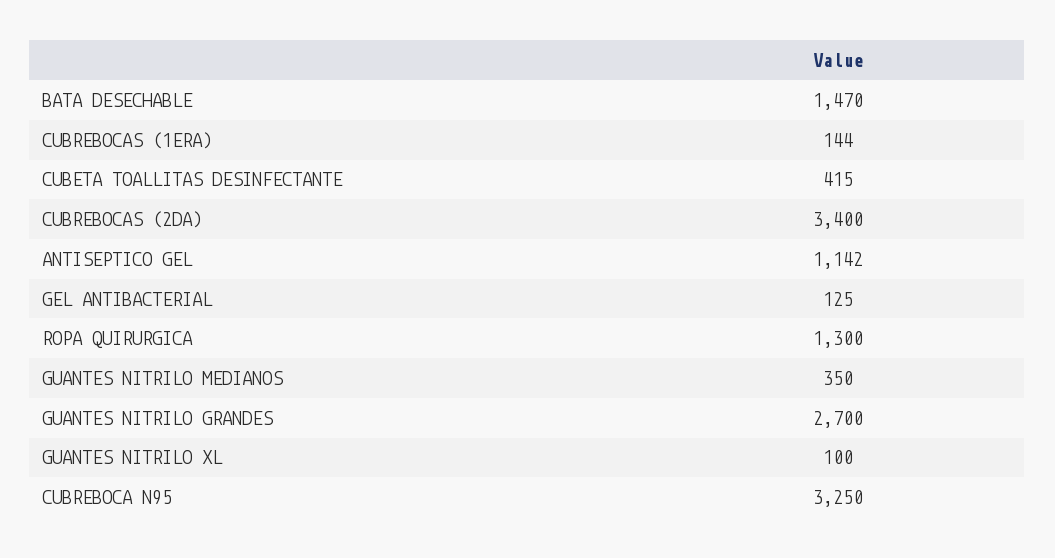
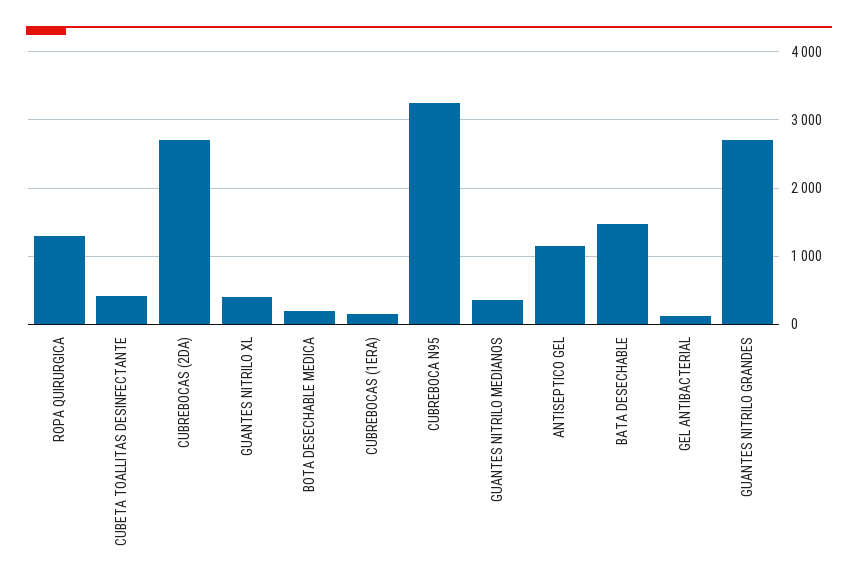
  {
    "BATA DESECHABLE": 1470,
    "CUBREBOCAS (1ERA)": 144,
    "CUBETA TOALLITAS DESINFECTANTE": 415,
-   "CUBREBOCAS (2DA)": 3400,
+   "CUBREBOCAS (2DA)": 2700,
    "ANTISEPTICO GEL": 1142,
    "GEL ANTIBACTERIAL": 125,
    "ROPA QUIRURGICA": 1300,
    "GUANTES NITRILO MEDIANOS": 350,
    "GUANTES NITRILO GRANDES": 2700,
-   "GUANTES NITRILO XL": 100,
+   "GUANTES NITRILO XL": 400,
-   "CUBREBOCA N95": 3250
+   "CUBREBOCA N95": 3250,
+   "BOTA DESECHABLE MEDICA": 200
  }

